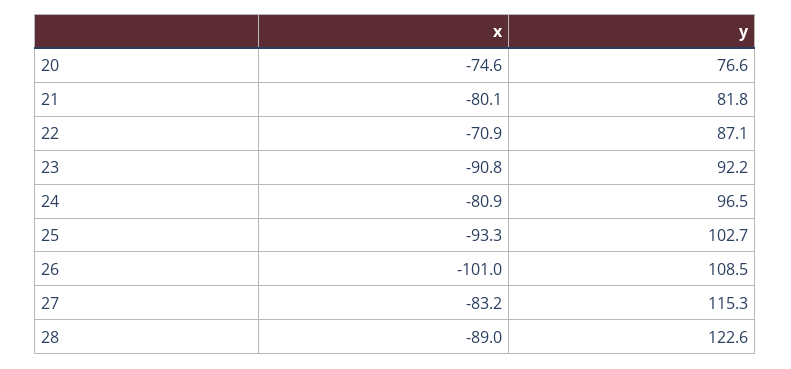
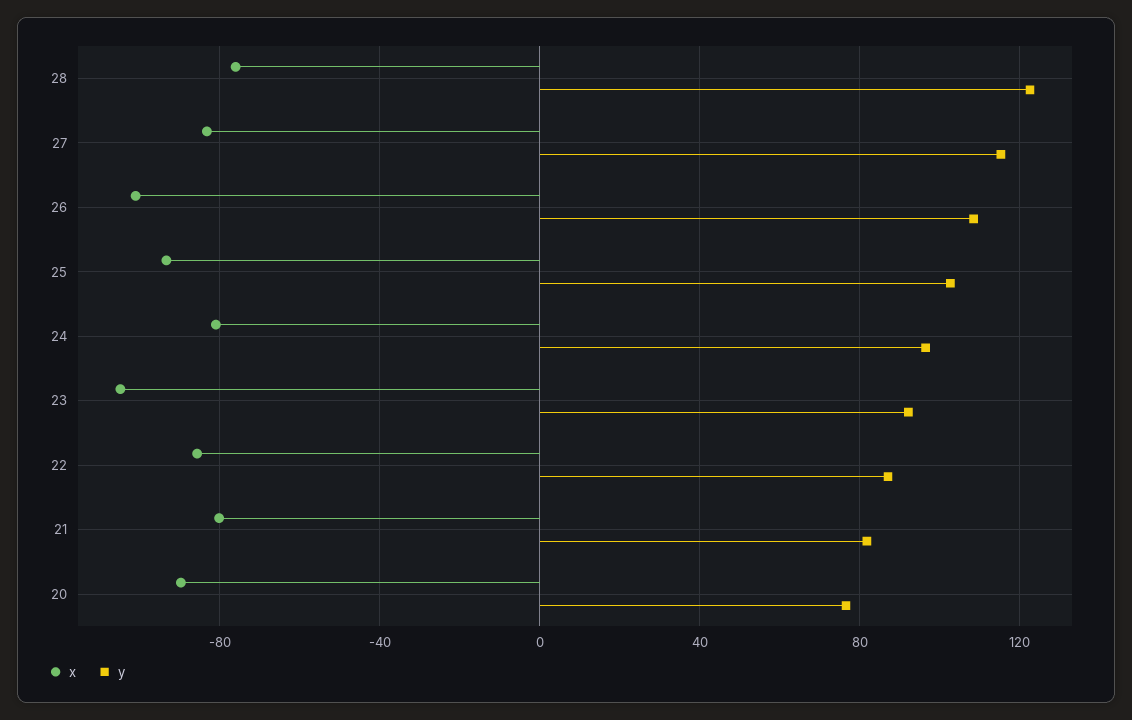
  {
    "x": {
-     "20": -74.6,
+     "20": -90,
      "21": -80.1,
-     "22": -70.9,
+     "22": -85,
-     "23": -90.8,
+     "23": -105,
      "24": -80.9,
      "25": -93.3,
      "26": -101,
      "27": -83.2,
-     "28": -89
+     "28": -75
    },
    "y": {
      "20": 76.6,
      "21": 81.8,
      "22": 87.1,
      "23": 92.2,
      "24": 96.5,
      "25": 102.7,
      "26": 108.5,
      "27": 115.3,
      "28": 122.6
    }
  }

